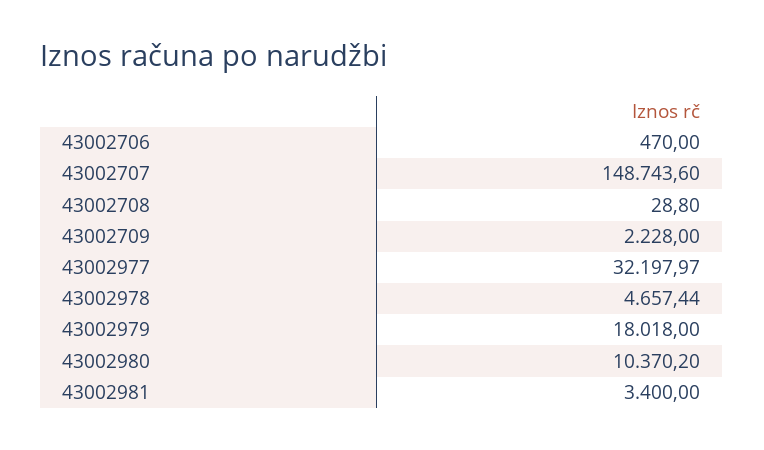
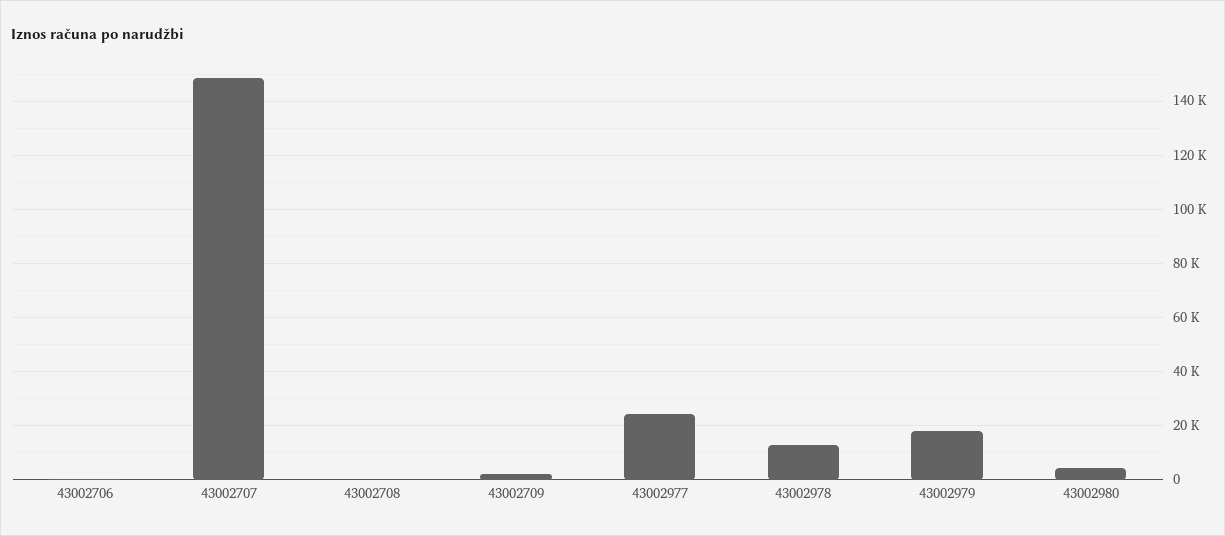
  {
    "43002706": 470,
    "43002707": 148743.6,
    "43002708": 28.8,
    "43002709": 2228,
-   "43002977": 32197.97,
+   "43002977": 25000,
-   "43002978": 4657.44,
+   "43002978": 12500,
    "43002979": 18018,
-   "43002980": 10370.2,
+   "43002980": 5000
-   "43002981": 3400
  }

